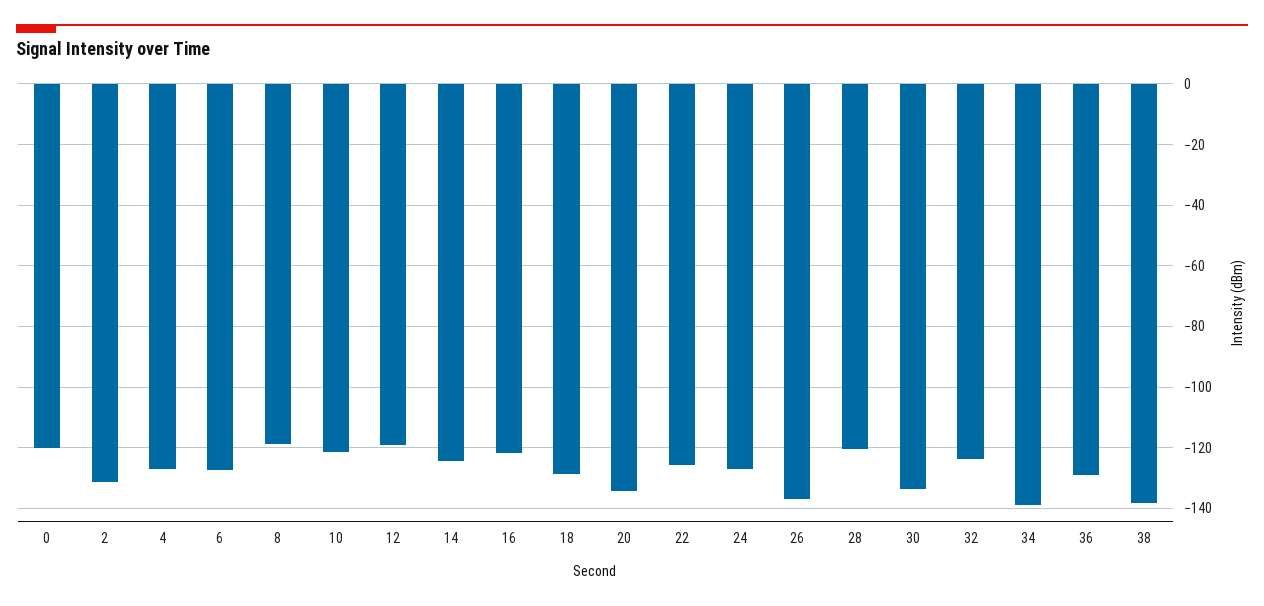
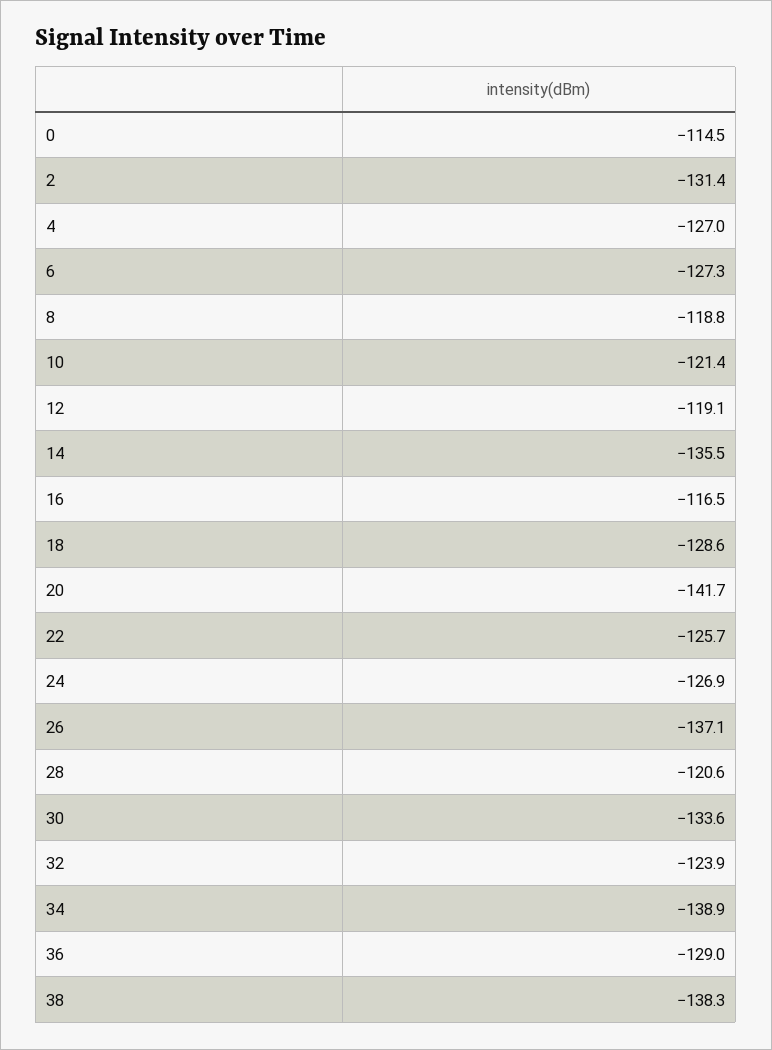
  {
-   "0": -120,
+   "0": -114.5,
    "2": -131.4,
    "4": -127,
    "6": -127.3,
    "8": -118.8,
    "10": -121.4,
    "12": -119.1,
-   "14": -124,
+   "14": -135.5,
-   "16": -122,
+   "16": -116.5,
    "18": -128.6,
-   "20": -134,
+   "20": -141.7,
    "22": -125.7,
    "24": -126.9,
    "26": -137.1,
    "28": -120.6,
    "30": -133.6,
    "32": -123.9,
    "34": -138.9,
    "36": -129,
    "38": -138.3
  }

